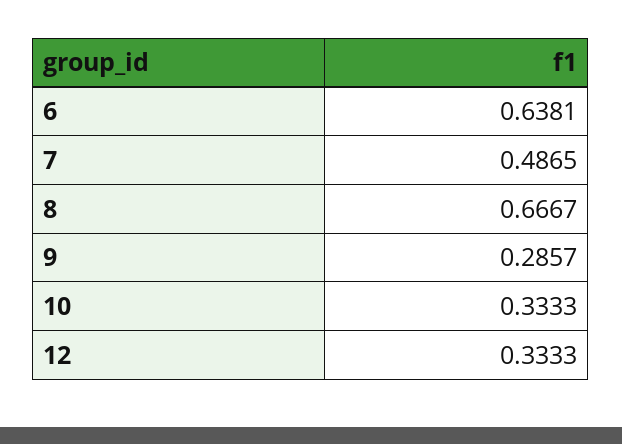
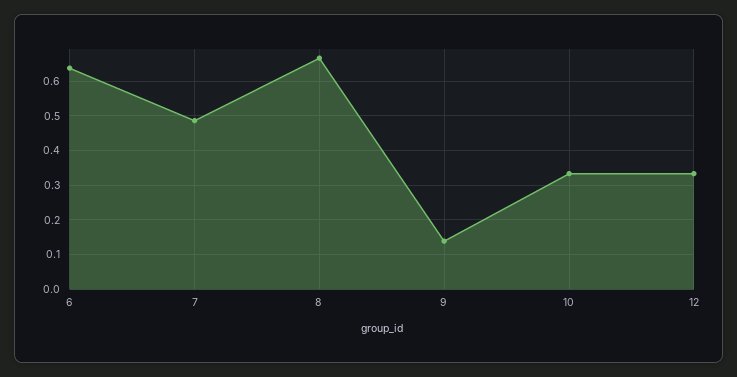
  {
    "6": 0.6381,
    "7": 0.4865,
    "8": 0.6667,
-   "9": 0.2857,
+   "9": 0.14,
    "10": 0.3333,
    "12": 0.3333
  }

